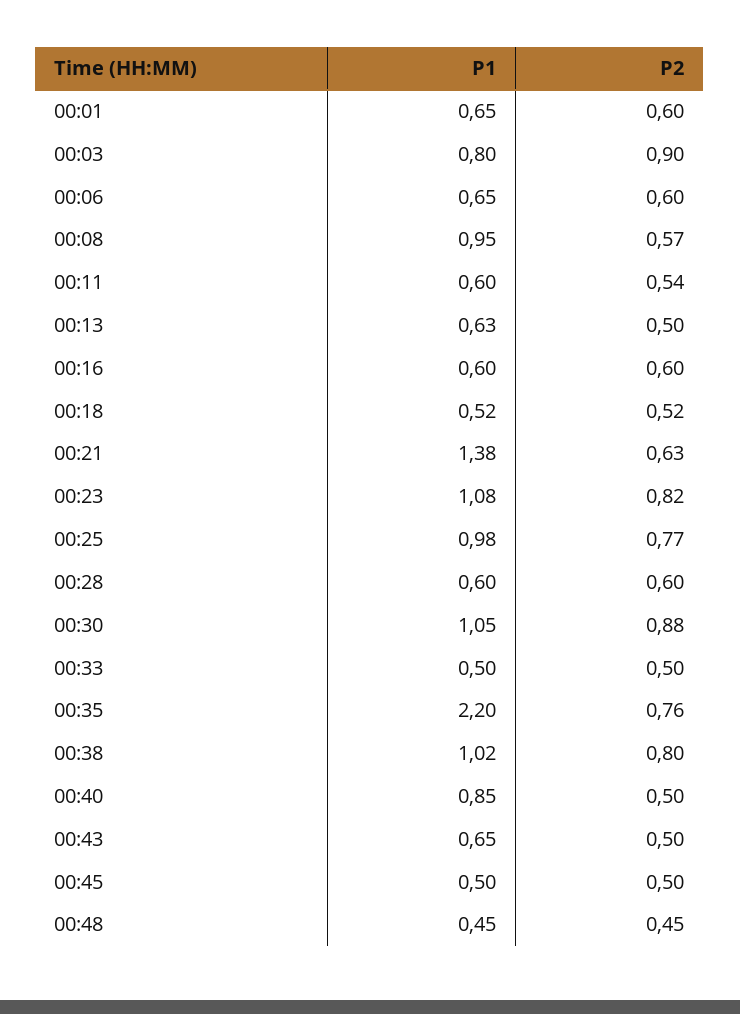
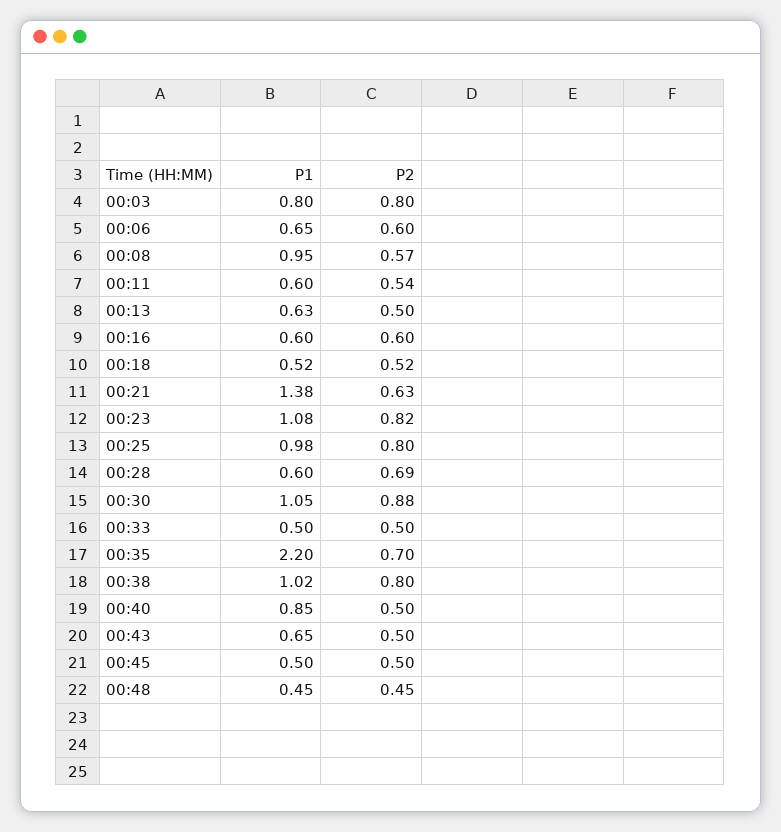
  {
    "P1": {
-     "00:01": 0.65,
      "00:03": 0.8,
      "00:06": 0.65,
      "00:08": 0.95,
      "00:11": 0.6,
      "00:13": 0.63,
      "00:16": 0.6,
      "00:18": 0.52,
      "00:21": 1.38,
      "00:23": 1.08,
      "00:25": 0.98,
      "00:28": 0.6,
      "00:30": 1.05,
      "00:33": 0.5,
      "00:35": 2.2,
      "00:38": 1.02,
      "00:40": 0.85,
      "00:43": 0.65,
      "00:45": 0.5,
      "00:48": 0.45
    },
    "P2": {
-     "00:01": 0.6,
-     "00:03": 0.9,
+     "00:03": 0.8,
      "00:06": 0.6,
      "00:08": 0.57,
      "00:11": 0.54,
      "00:13": 0.5,
      "00:16": 0.6,
      "00:18": 0.52,
      "00:21": 0.63,
      "00:23": 0.82,
-     "00:25": 0.77,
+     "00:25": 0.8,
-     "00:28": 0.6,
+     "00:28": 0.69,
      "00:30": 0.88,
      "00:33": 0.5,
-     "00:35": 0.76,
+     "00:35": 0.7,
      "00:38": 0.8,
      "00:40": 0.5,
      "00:43": 0.5,
      "00:45": 0.5,
      "00:48": 0.45
    }
  }

